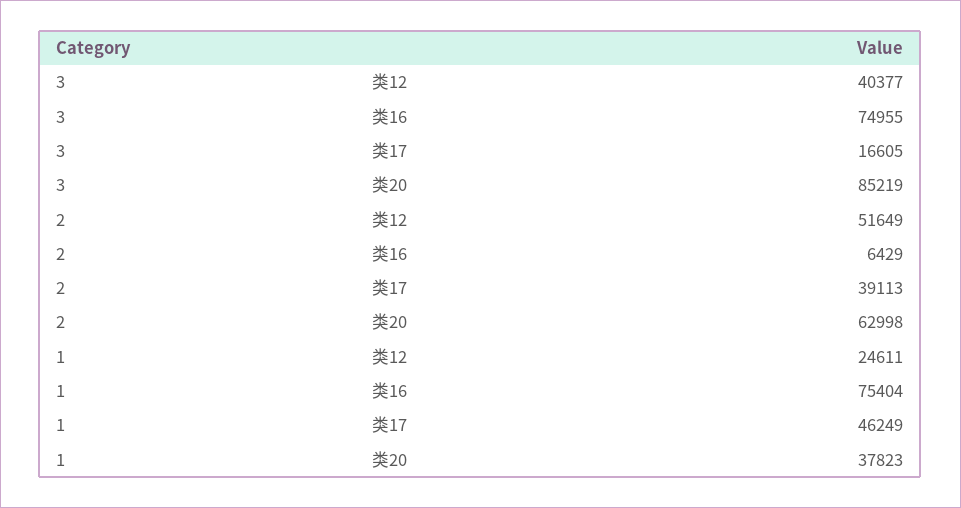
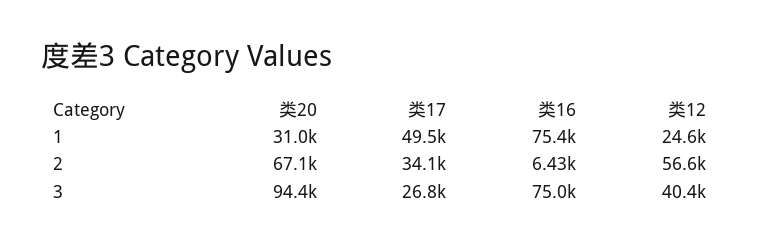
  {
    "3": {
      "类12": 40377,
      "类16": 74955,
-     "类17": 16605,
+     "类17": 26800,
-     "类20": 85219
+     "类20": 94400
    },
    "2": {
-     "类12": 51649,
+     "类12": 56600,
      "类16": 6429,
-     "类17": 39113,
+     "类17": 34100,
-     "类20": 62998
+     "类20": 67100
    },
    "1": {
      "类12": 24611,
      "类16": 75404,
-     "类17": 46249,
+     "类17": 49500,
-     "类20": 37823
+     "类20": 31000
    }
  }

